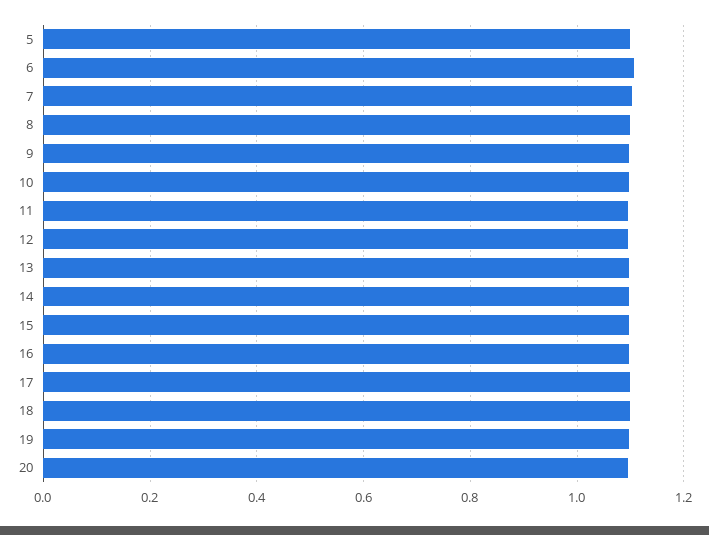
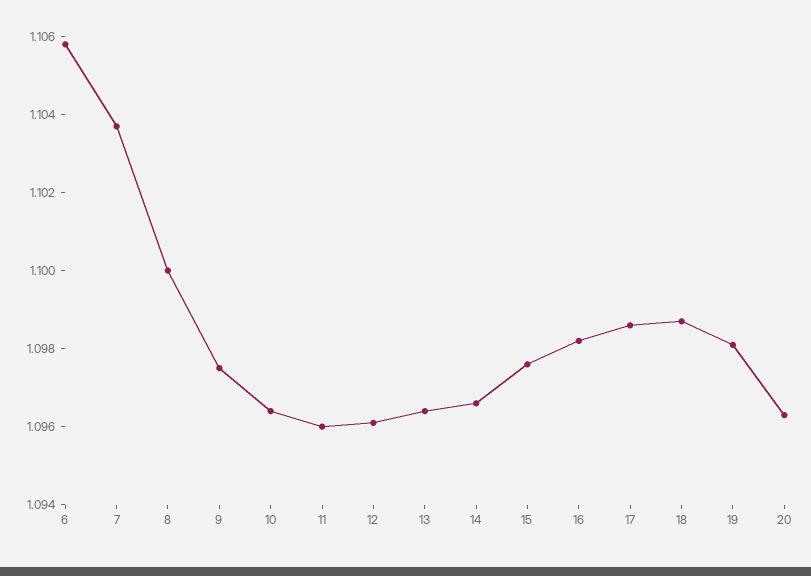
  {
-   "5": 1.1,
    "6": 1.106,
    "7": 1.1035,
    "8": 1.1,
    "9": 1.0975,
    "10": 1.0965,
    "11": 1.096,
    "12": 1.096,
    "13": 1.0965,
    "14": 1.0965,
    "15": 1.0975,
    "16": 1.098,
    "17": 1.0985,
    "18": 1.0985,
    "19": 1.098,
    "20": 1.0965
  }

